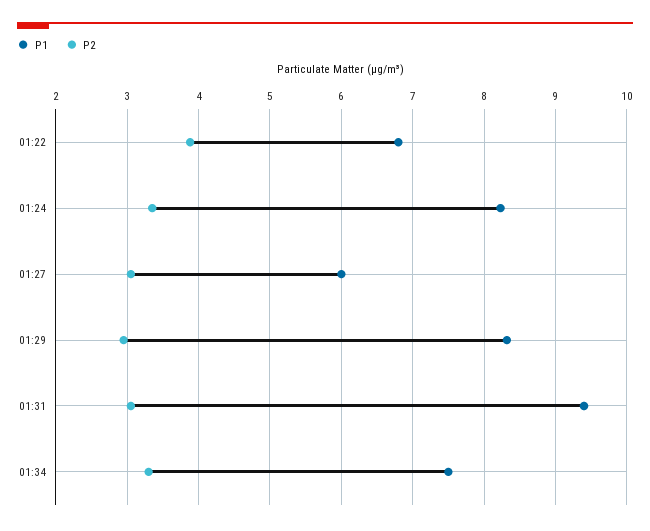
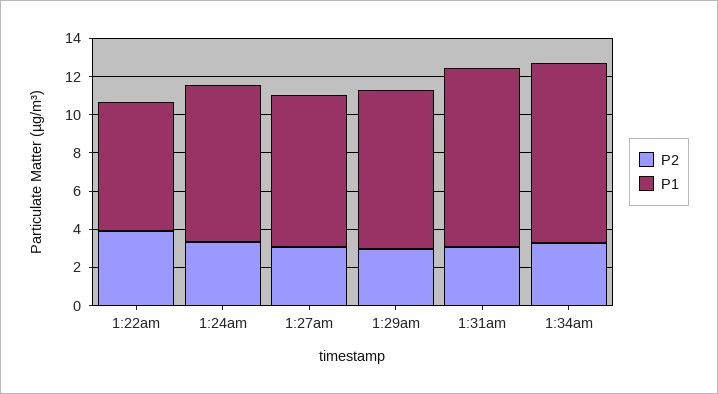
  {
    "P1": {
      "01:22": 6.8,
      "01:24": 8.2,
-     "01:27": 6,
+     "01:27": 8,
      "01:29": 8.3,
      "01:31": 9.4,
-     "01:34": 7.5
+     "01:34": 9.5
    },
    "P2": {
      "01:22": 3.9,
      "01:24": 3.4,
      "01:27": 3.1,
      "01:29": 3,
      "01:31": 3.1,
      "01:34": 3.3
    }
  }

